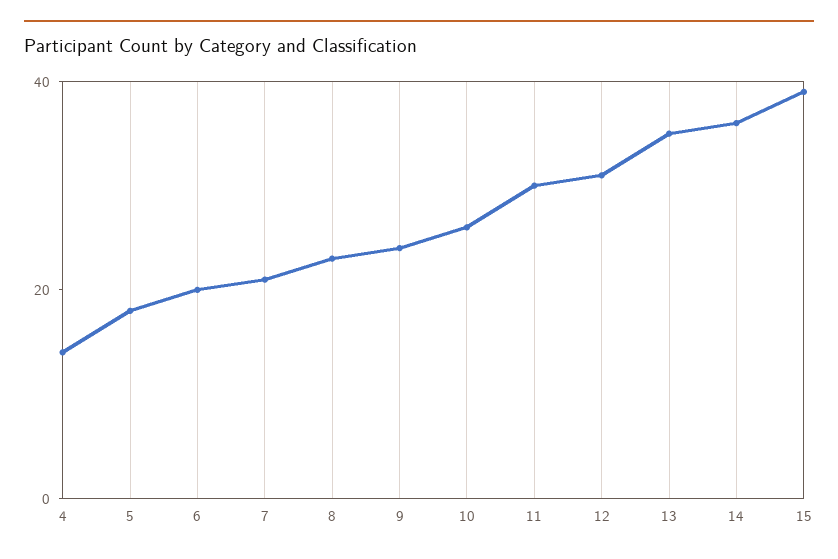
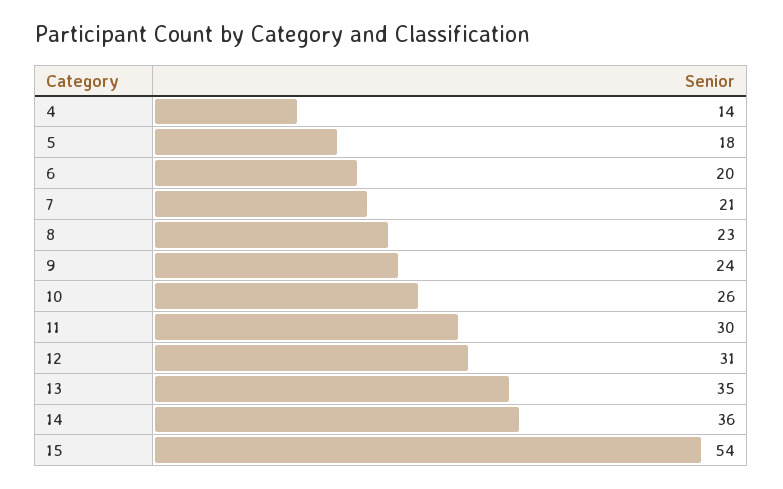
  {
    "4": 14,
    "5": 18,
    "6": 20,
    "7": 21,
    "8": 23,
    "9": 24,
    "10": 26,
    "11": 30,
    "12": 31,
    "13": 35,
    "14": 36,
-   "15": 40
+   "15": 54
  }

